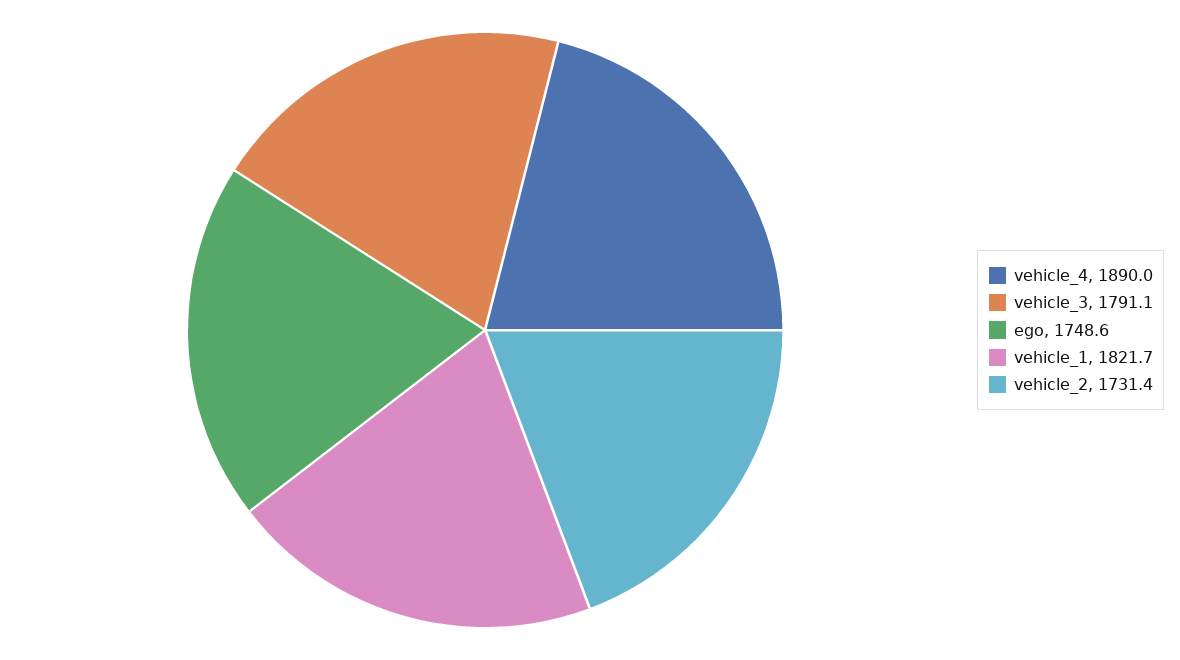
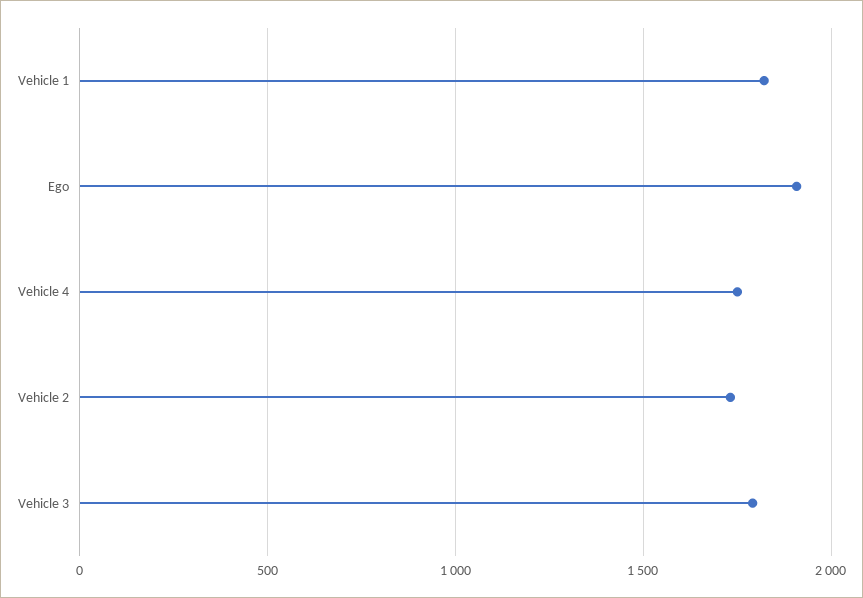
  {
-   "vehicle_4": 1890,
+   "vehicle_4": 1750,
    "vehicle_3": 1791.1,
-   "ego": 1748.6,
+   "ego": 1900,
    "vehicle_1": 1821.7,
    "vehicle_2": 1731.4
  }

